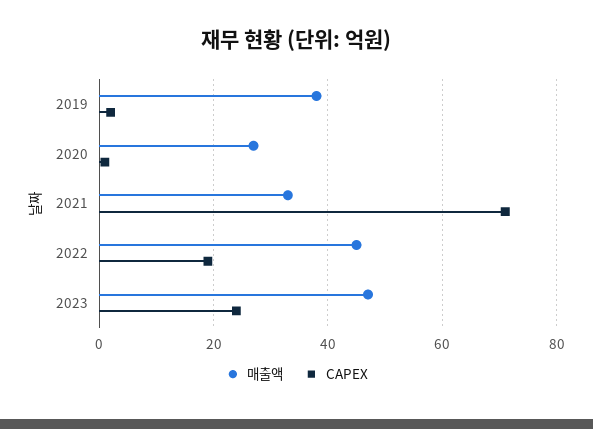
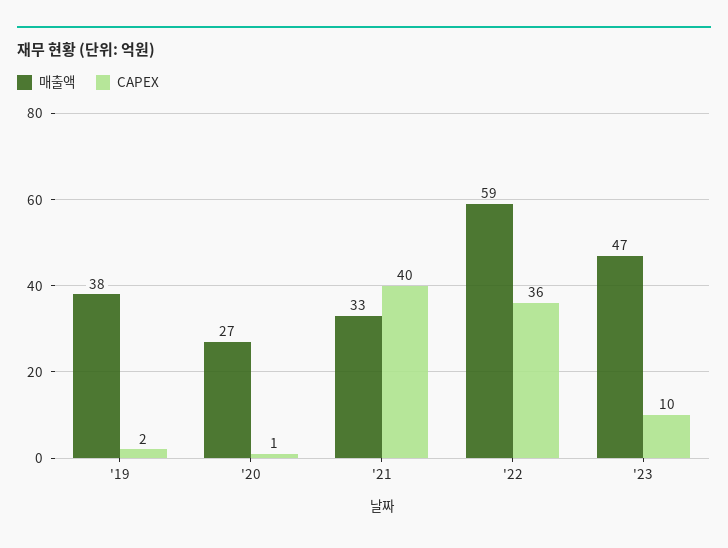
  {
    "매출액": {
      "2019": 38,
      "2020": 27,
      "2021": 33,
-     "2022": 45,
+     "2022": 59,
      "2023": 47
    },
    "CAPEX": {
      "2019": 2,
      "2020": 1,
-     "2021": 70,
+     "2021": 40,
-     "2022": 20,
+     "2022": 36,
-     "2023": 25
+     "2023": 10
    }
  }

